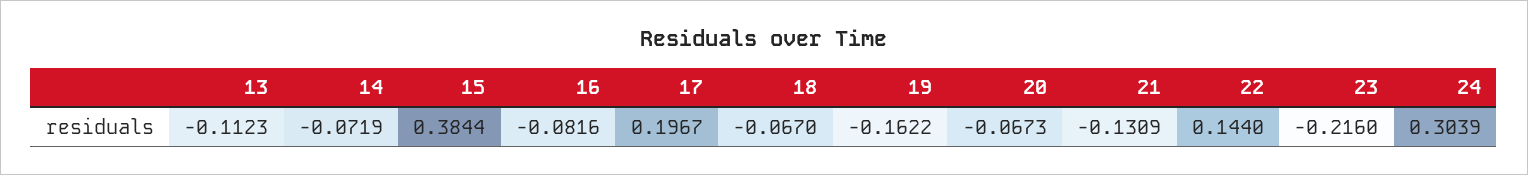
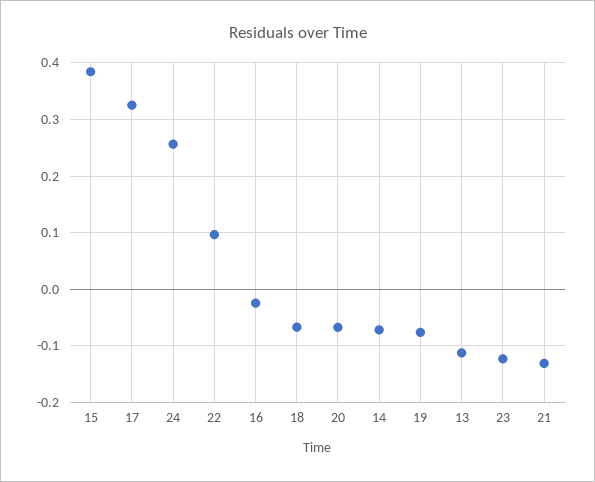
  {
    "13": -0.1123,
    "14": -0.0719,
    "15": 0.3844,
-   "16": -0.0816,
+   "16": -0.02,
-   "17": 0.1967,
+   "17": 0.32,
    "18": -0.067,
-   "19": -0.1622,
+   "19": -0.08,
    "20": -0.0673,
    "21": -0.1309,
-   "22": 0.144,
+   "22": 0.1,
-   "23": -0.216,
+   "23": -0.12,
-   "24": 0.3039
+   "24": 0.26
  }

